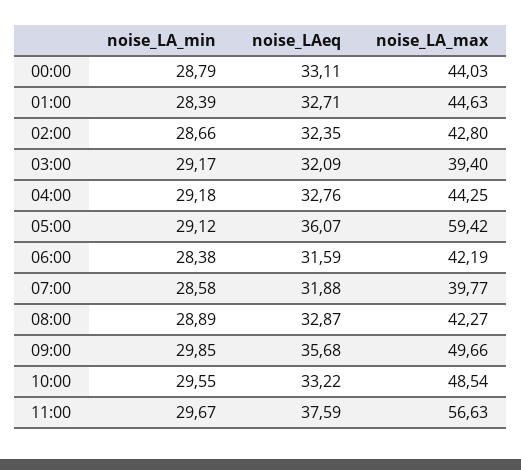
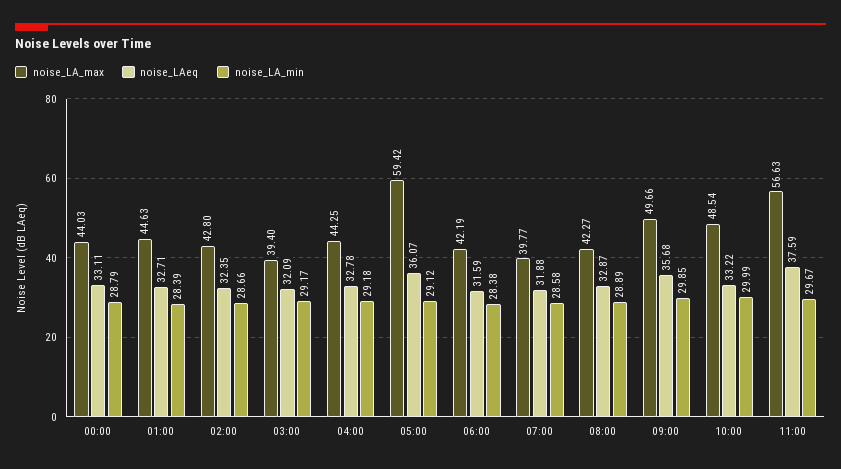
  {
    "noise_LA_min": {
      "00:00": 28.79,
      "01:00": 28.39,
      "02:00": 28.66,
      "03:00": 29.17,
      "04:00": 29.18,
      "05:00": 29.12,
      "06:00": 28.38,
      "07:00": 28.58,
      "08:00": 28.89,
      "09:00": 29.85,
-     "10:00": 29.55,
+     "10:00": 29.99,
      "11:00": 29.67
    },
    "noise_LAeq": {
      "00:00": 33.11,
      "01:00": 32.71,
      "02:00": 32.35,
      "03:00": 32.09,
-     "04:00": 32.76,
+     "04:00": 32.78,
      "05:00": 36.07,
      "06:00": 31.59,
      "07:00": 31.88,
      "08:00": 32.87,
      "09:00": 35.68,
      "10:00": 33.22,
      "11:00": 37.59
    },
    "noise_LA_max": {
      "00:00": 44.03,
      "01:00": 44.63,
      "02:00": 42.8,
      "03:00": 39.4,
      "04:00": 44.25,
      "05:00": 59.42,
      "06:00": 42.19,
      "07:00": 39.77,
      "08:00": 42.27,
      "09:00": 49.66,
      "10:00": 48.54,
      "11:00": 56.63
    }
  }

